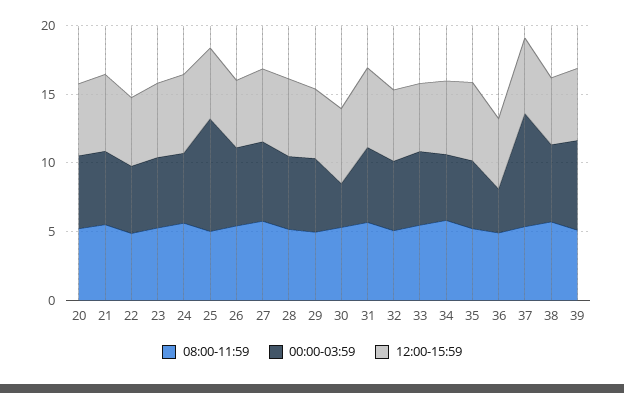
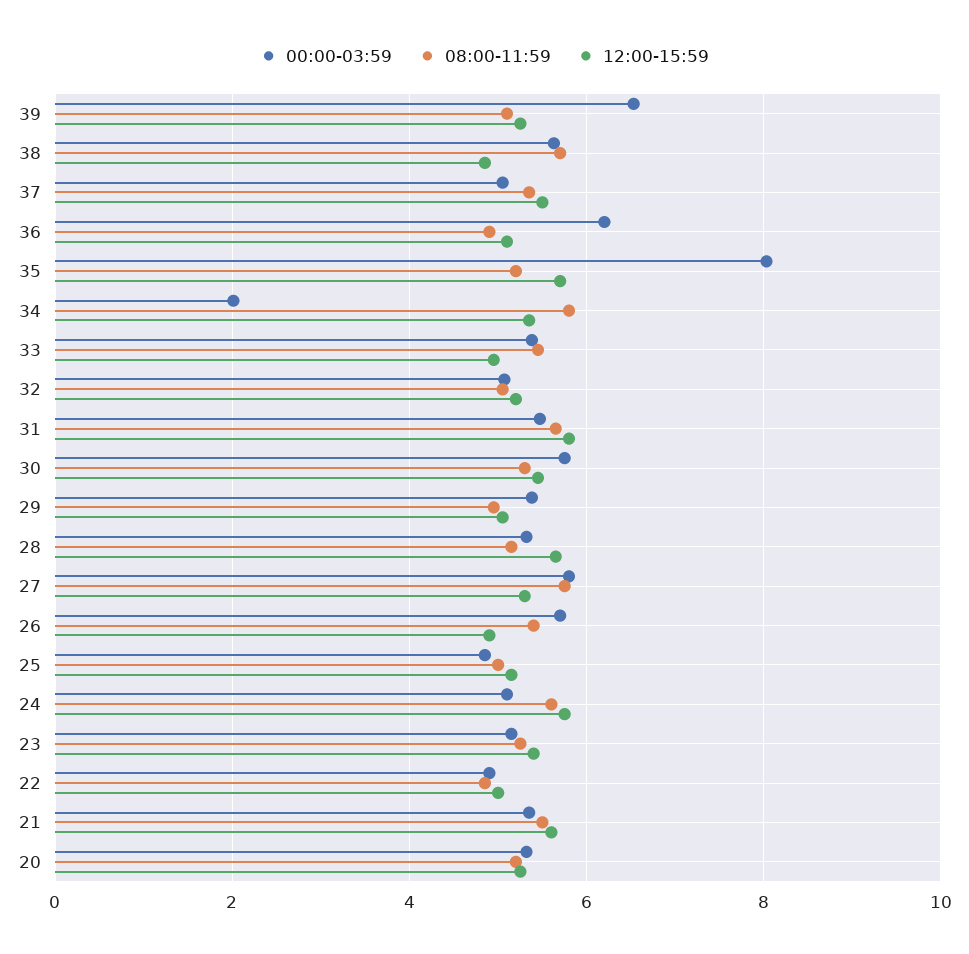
  {
    "08:00-11:59": {
      "20": 5.2,
      "21": 5.6,
      "22": 4.8,
      "23": 5.2,
      "24": 5.6,
      "25": 5,
      "26": 5.4,
      "27": 5.8,
      "28": 5.2,
      "29": 5,
      "30": 5.4,
      "31": 5.6,
      "32": 5,
      "33": 5.4,
      "34": 5.8,
      "35": 5.2,
      "36": 5,
      "37": 5.4,
      "38": 5.8,
      "39": 5.2
    },
    "00:00-03:59": {
      "20": 5.4,
      "21": 5.4,
      "22": 5,
      "23": 5.2,
      "24": 5.2,
-     "25": 8,
+     "25": 4.8,
      "26": 5.8,
      "27": 5.8,
      "28": 5.4,
      "29": 5.4,
-     "30": 3,
+     "30": 5.8,
      "31": 5.4,
      "32": 5,
      "33": 5.4,
-     "34": 5,
+     "34": 2,
-     "35": 5,
+     "35": 8,
-     "36": 3,
+     "36": 6.2,
-     "37": 8,
+     "37": 5,
      "38": 5.6,
      "39": 6.6
    },
    "12:00-15:59": {
      "20": 5.2,
      "21": 5.6,
      "22": 5,
      "23": 5.4,
      "24": 5.8,
      "25": 5.2,
      "26": 5,
      "27": 5.4,
      "28": 5.6,
      "29": 5,
      "30": 5.4,
      "31": 5.8,
      "32": 5.2,
      "33": 5,
      "34": 5.4,
      "35": 5.8,
      "36": 5.2,
      "37": 5.6,
      "38": 4.8,
      "39": 5.2
    }
  }

